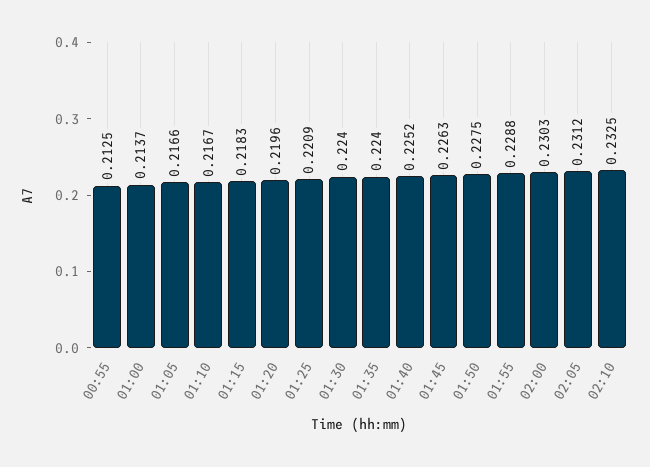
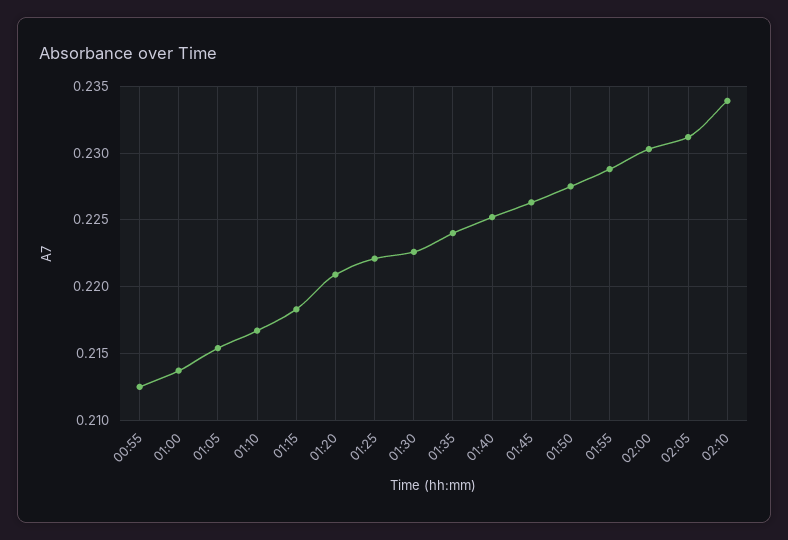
  {
    "00:55": 0.2125,
    "01:00": 0.2137,
-   "01:05": 0.2166,
+   "01:05": 0.2155,
    "01:10": 0.2167,
    "01:15": 0.2183,
-   "01:20": 0.2196,
+   "01:20": 0.221,
-   "01:25": 0.2209,
+   "01:25": 0.222,
-   "01:30": 0.224,
+   "01:30": 0.2225,
    "01:35": 0.224,
    "01:40": 0.2252,
    "01:45": 0.2263,
    "01:50": 0.2275,
    "01:55": 0.2288,
    "02:00": 0.2303,
    "02:05": 0.2312,
-   "02:10": 0.2325
+   "02:10": 0.234
  }

